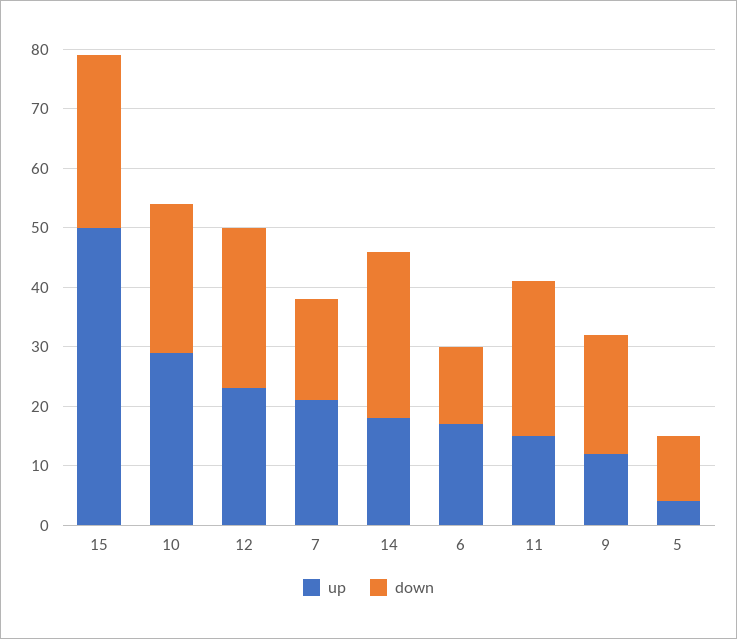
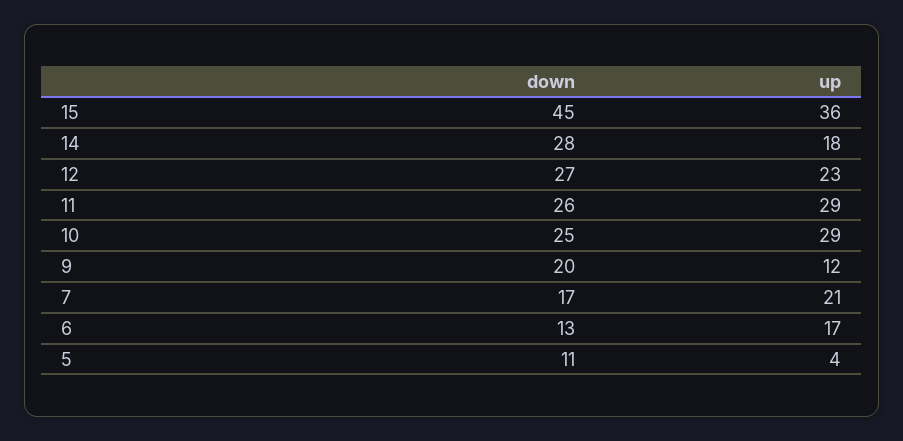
  {
    "up": {
-     "15": 50,
+     "15": 36,
      "10": 29,
      "12": 23,
      "7": 21,
      "14": 18,
      "6": 17,
-     "11": 15,
+     "11": 29,
      "9": 12,
      "5": 4
    },
    "down": {
-     "15": 30,
+     "15": 45,
      "10": 25,
      "12": 27,
      "7": 17,
      "14": 28,
      "6": 13,
      "11": 26,
      "9": 20,
      "5": 11
    }
  }

